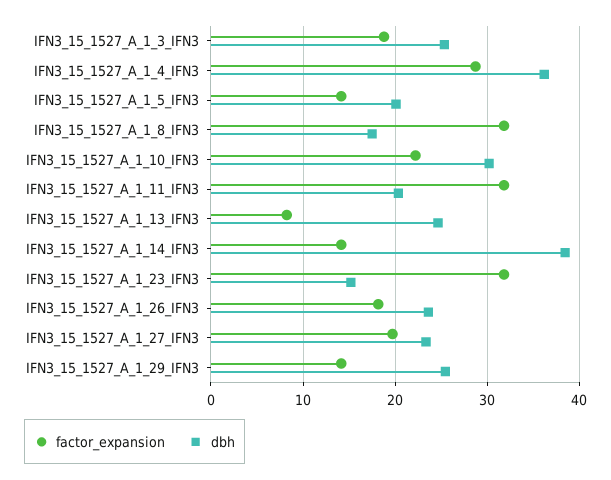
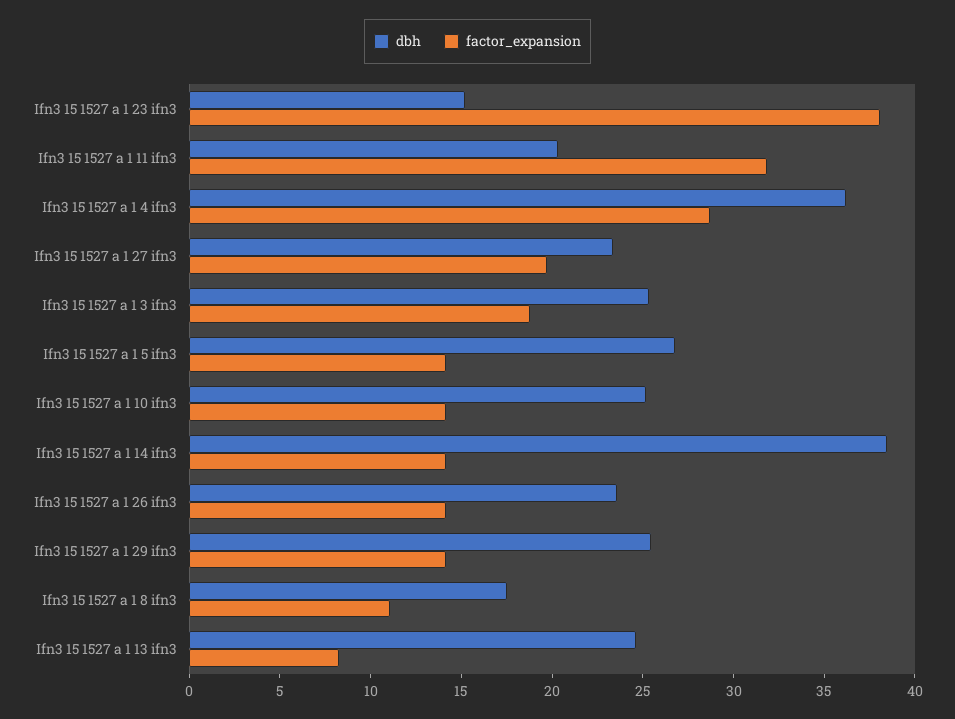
  {
    "factor_expansion": {
      "IFN3_15_1527_A_1_3_IFN3": 19,
      "IFN3_15_1527_A_1_4_IFN3": 29,
      "IFN3_15_1527_A_1_5_IFN3": 14,
-     "IFN3_15_1527_A_1_8_IFN3": 32,
+     "IFN3_15_1527_A_1_8_IFN3": 11,
-     "IFN3_15_1527_A_1_10_IFN3": 22,
+     "IFN3_15_1527_A_1_10_IFN3": 14,
      "IFN3_15_1527_A_1_11_IFN3": 32,
      "IFN3_15_1527_A_1_13_IFN3": 8,
      "IFN3_15_1527_A_1_14_IFN3": 14,
-     "IFN3_15_1527_A_1_23_IFN3": 32,
+     "IFN3_15_1527_A_1_23_IFN3": 38,
-     "IFN3_15_1527_A_1_26_IFN3": 18,
+     "IFN3_15_1527_A_1_26_IFN3": 14,
      "IFN3_15_1527_A_1_27_IFN3": 20,
      "IFN3_15_1527_A_1_29_IFN3": 14
    },
    "dbh": {
      "IFN3_15_1527_A_1_3_IFN3": 25,
      "IFN3_15_1527_A_1_4_IFN3": 36,
-     "IFN3_15_1527_A_1_5_IFN3": 20,
+     "IFN3_15_1527_A_1_5_IFN3": 27,
      "IFN3_15_1527_A_1_8_IFN3": 18,
-     "IFN3_15_1527_A_1_10_IFN3": 30,
+     "IFN3_15_1527_A_1_10_IFN3": 25,
      "IFN3_15_1527_A_1_11_IFN3": 20,
      "IFN3_15_1527_A_1_13_IFN3": 25,
      "IFN3_15_1527_A_1_14_IFN3": 38,
      "IFN3_15_1527_A_1_23_IFN3": 15,
      "IFN3_15_1527_A_1_26_IFN3": 24,
      "IFN3_15_1527_A_1_27_IFN3": 23,
      "IFN3_15_1527_A_1_29_IFN3": 25
    }
  }

